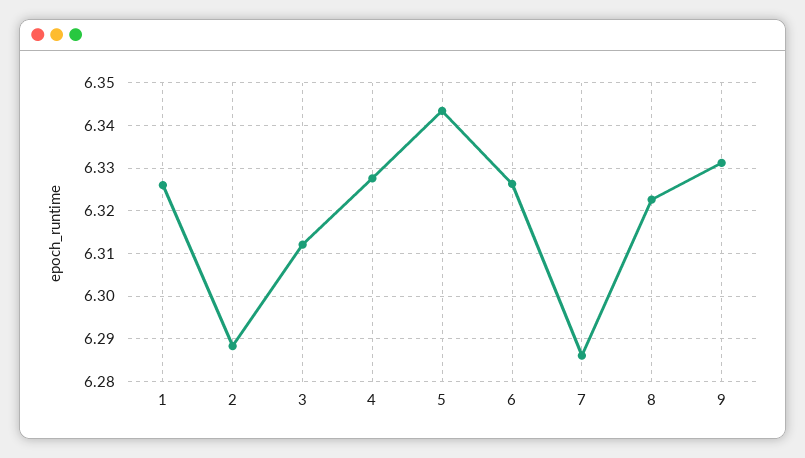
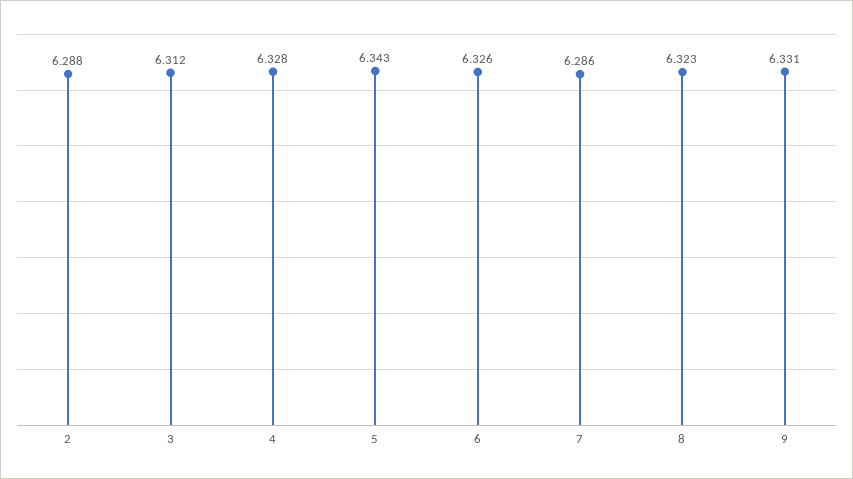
  {
-   "1": 6.326,
    "2": 6.288,
    "3": 6.312,
    "4": 6.328,
    "5": 6.343,
    "6": 6.326,
    "7": 6.286,
    "8": 6.323,
    "9": 6.331
  }

